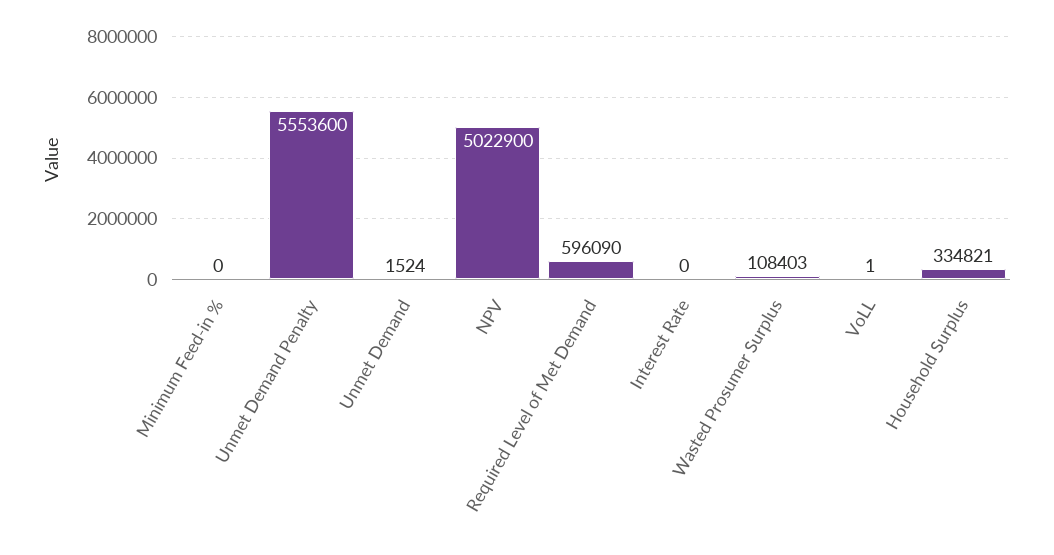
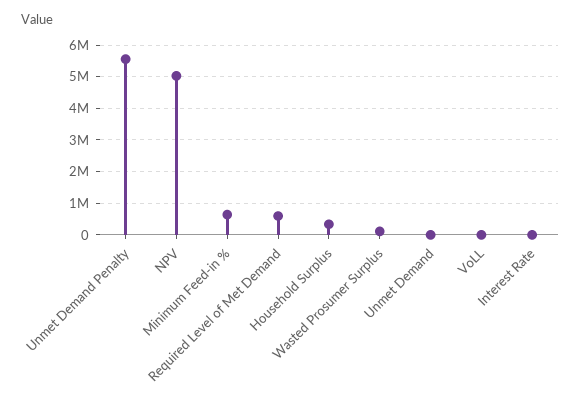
  {
-   "Minimum Feed-in %": 0,
+   "Minimum Feed-in %": 600000,
    "Unmet Demand Penalty": 5553600,
    "Unmet Demand": 1524,
    "NPV": 5022900,
    "Required Level of Met Demand": 596090,
    "Interest Rate": 0,
    "Wasted Prosumer Surplus": 108403,
    "VoLL": 1,
    "Household Surplus": 334821
  }

